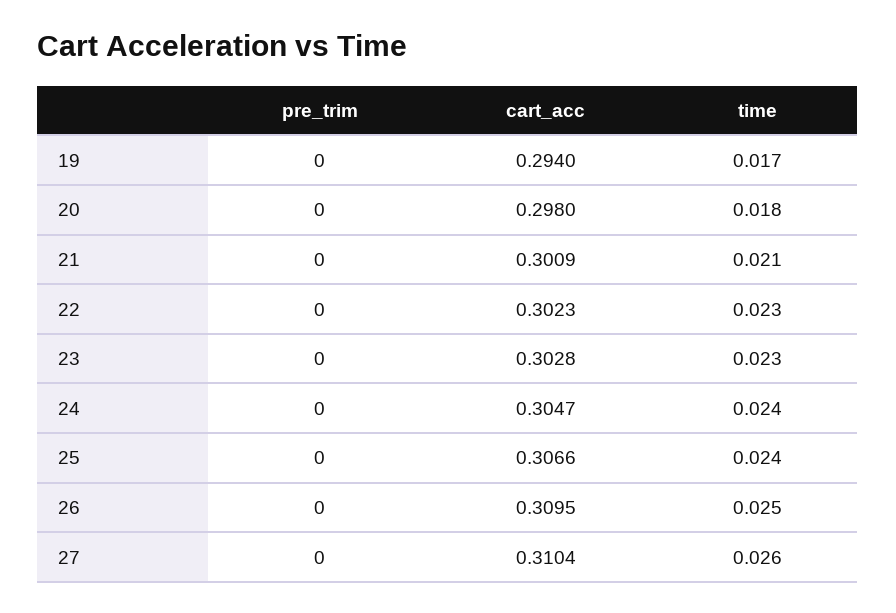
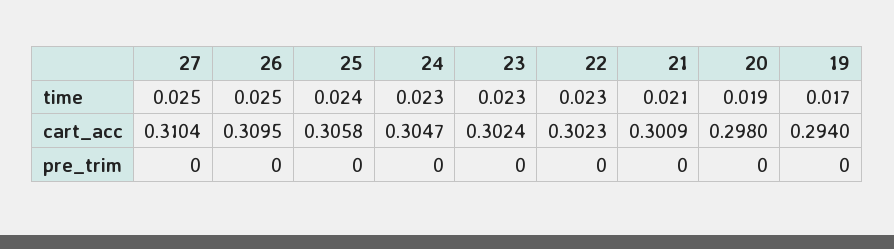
  {
    "pre_trim": {
      "19": 0,
      "20": 0,
      "21": 0,
      "22": 0,
      "23": 0,
      "24": 0,
      "25": 0,
      "26": 0,
      "27": 0
    },
    "cart_acc": {
      "19": 0.294,
      "20": 0.298,
      "21": 0.3009,
      "22": 0.3023,
-     "23": 0.3028,
+     "23": 0.3024,
      "24": 0.3047,
-     "25": 0.3066,
+     "25": 0.3058,
      "26": 0.3095,
      "27": 0.3104
    },
    "time": {
      "19": 0.017,
-     "20": 0.018,
+     "20": 0.019,
      "21": 0.021,
      "22": 0.023,
      "23": 0.023,
-     "24": 0.024,
+     "24": 0.023,
      "25": 0.024,
      "26": 0.025,
-     "27": 0.026
+     "27": 0.025
    }
  }

